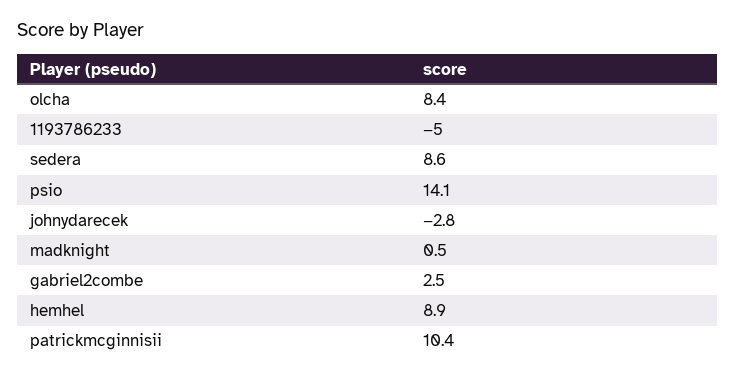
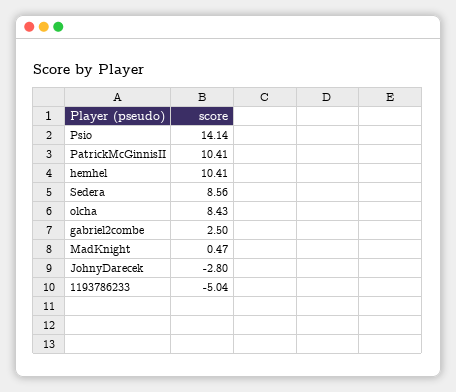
  {
    "olcha": 8.43,
    "1193786233": -5.04,
    "sedera": 8.56,
    "psio": 14.14,
    "johnydarecek": -2.8,
    "madknight": 0.47,
    "gabriel2combe": 2.5,
-   "hemhel": 8.9,
+   "hemhel": 10.41,
    "patrickmcginnisii": 10.41
  }

